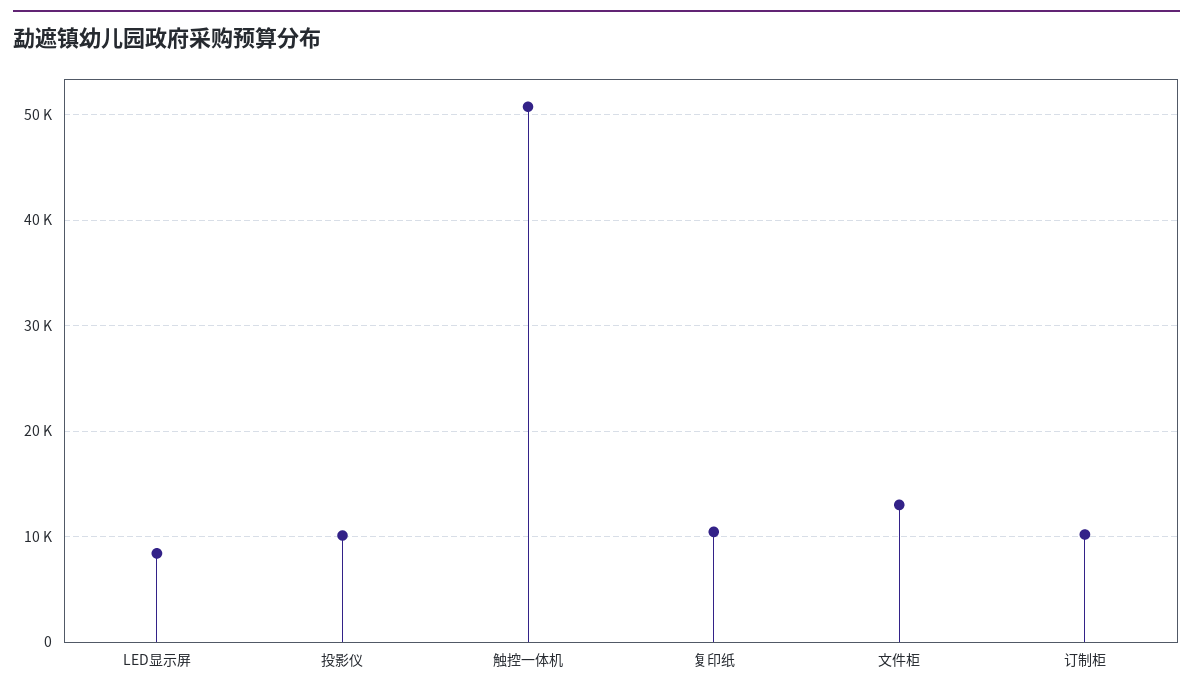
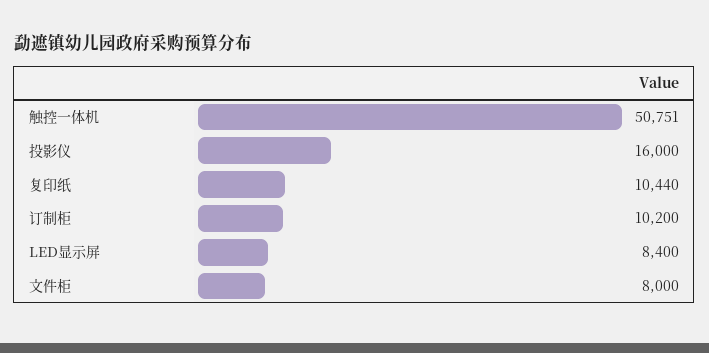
  {
    "LED显示屏": 8400,
-   "投影仪": 10000,
+   "投影仪": 16000,
    "触控一体机": 50751,
    "复印纸": 10440,
-   "文件柜": 13000,
+   "文件柜": 8000,
    "订制柜": 10200
  }

